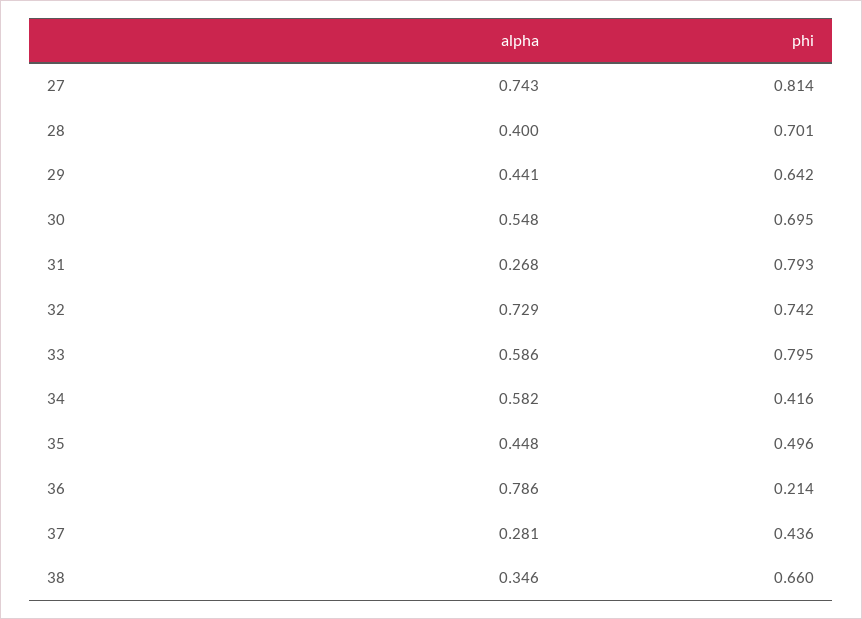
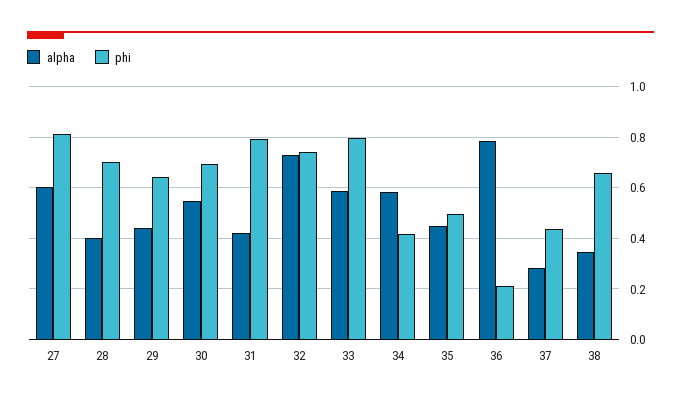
  {
    "alpha": {
-     "27": 0.743,
+     "27": 0.6,
      "28": 0.4,
      "29": 0.441,
      "30": 0.548,
-     "31": 0.268,
+     "31": 0.425,
      "32": 0.729,
      "33": 0.586,
      "34": 0.582,
      "35": 0.448,
      "36": 0.786,
      "37": 0.281,
      "38": 0.346
    },
    "phi": {
      "27": 0.814,
      "28": 0.701,
      "29": 0.642,
      "30": 0.695,
      "31": 0.793,
      "32": 0.742,
      "33": 0.795,
      "34": 0.416,
      "35": 0.496,
      "36": 0.214,
      "37": 0.436,
      "38": 0.66
    }
  }

